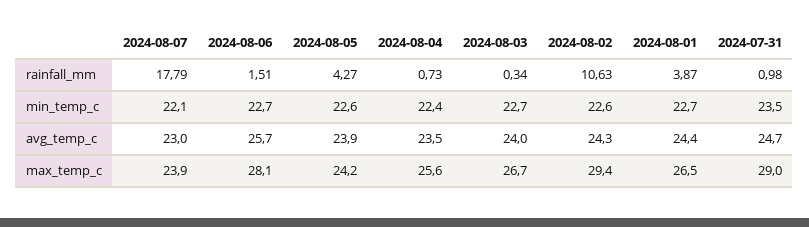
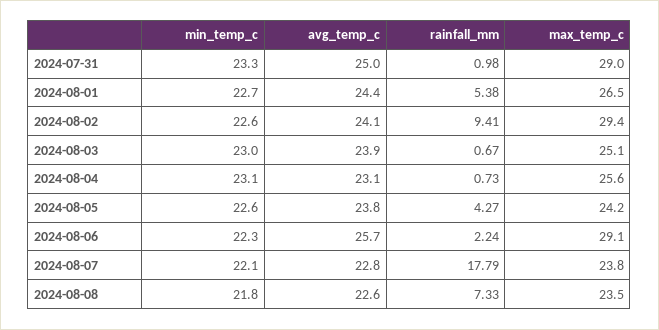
  {
    "2024-08-07": {
      "rainfall_mm": 17.79,
      "min_temp_c": 22.1,
-     "avg_temp_c": 23,
+     "avg_temp_c": 22.8,
-     "max_temp_c": 23.9
+     "max_temp_c": 23.8
    },
    "2024-08-06": {
-     "rainfall_mm": 1.51,
+     "rainfall_mm": 2.24,
-     "min_temp_c": 22.7,
+     "min_temp_c": 22.3,
      "avg_temp_c": 25.7,
-     "max_temp_c": 28.1
+     "max_temp_c": 29.1
    },
    "2024-08-05": {
      "rainfall_mm": 4.27,
      "min_temp_c": 22.6,
-     "avg_temp_c": 23.9,
+     "avg_temp_c": 23.8,
      "max_temp_c": 24.2
    },
    "2024-08-04": {
      "rainfall_mm": 0.73,
-     "min_temp_c": 22.4,
+     "min_temp_c": 23.1,
-     "avg_temp_c": 23.5,
+     "avg_temp_c": 23.1,
      "max_temp_c": 25.6
    },
    "2024-08-03": {
-     "rainfall_mm": 0.34,
+     "rainfall_mm": 0.67,
-     "min_temp_c": 22.7,
+     "min_temp_c": 23,
-     "avg_temp_c": 24,
+     "avg_temp_c": 23.9,
-     "max_temp_c": 26.7
+     "max_temp_c": 25.1
    },
    "2024-08-02": {
-     "rainfall_mm": 10.63,
+     "rainfall_mm": 9.41,
      "min_temp_c": 22.6,
-     "avg_temp_c": 24.3,
+     "avg_temp_c": 24.1,
      "max_temp_c": 29.4
    },
    "2024-08-01": {
-     "rainfall_mm": 3.87,
+     "rainfall_mm": 5.38,
      "min_temp_c": 22.7,
      "avg_temp_c": 24.4,
      "max_temp_c": 26.5
    },
    "2024-07-31": {
      "rainfall_mm": 0.98,
-     "min_temp_c": 23.5,
+     "min_temp_c": 23.3,
-     "avg_temp_c": 24.7,
+     "avg_temp_c": 25,
      "max_temp_c": 29
-   }
+   },
+   "2024-08-08": {
+     "min_temp_c": 21.8,
+     "avg_temp_c": 22.6,
+     "rainfall_mm": 7.33,
+     "max_temp_c": 23.5
+   }
  }

